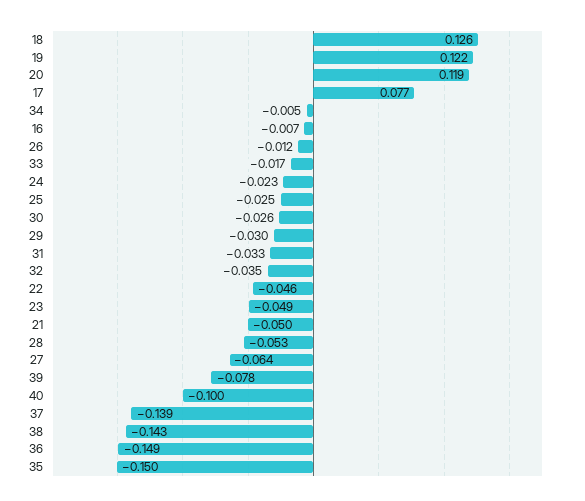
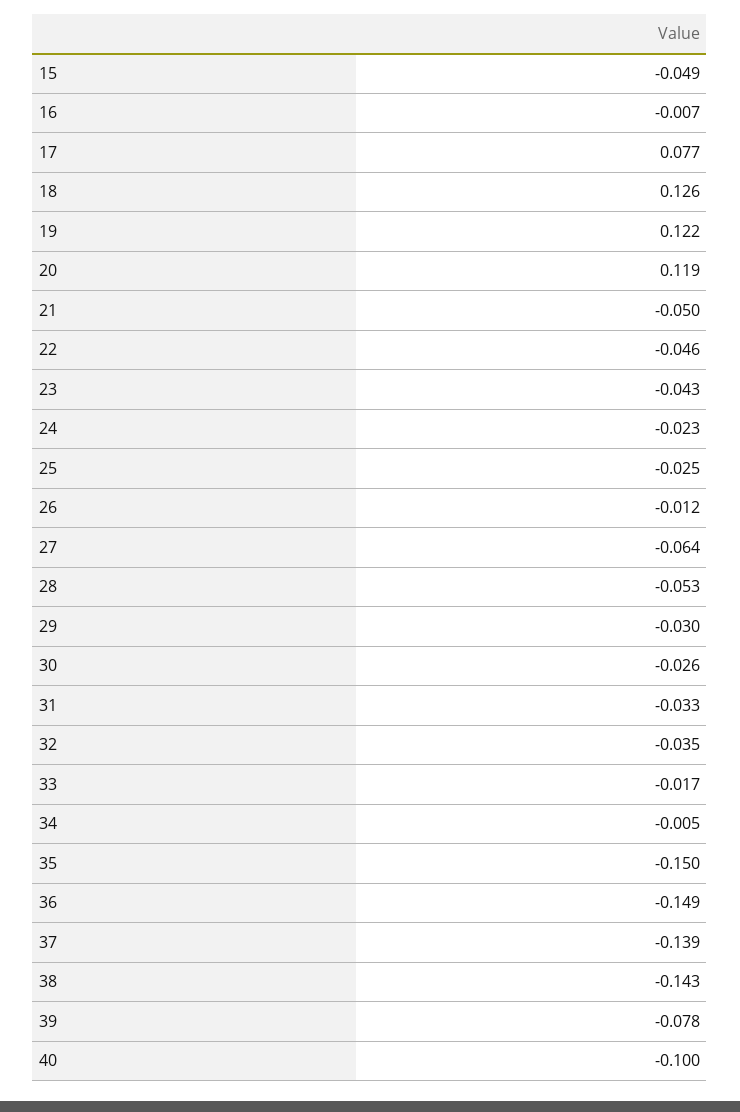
  {
    "18": 0.126,
    "19": 0.122,
    "20": 0.119,
    "17": 0.077,
    "34": -0.005,
    "16": -0.007,
    "26": -0.012,
    "33": -0.017,
    "24": -0.023,
    "25": -0.025,
    "30": -0.026,
    "29": -0.03,
    "31": -0.033,
    "32": -0.035,
    "22": -0.046,
-   "23": -0.049,
+   "23": -0.043,
    "21": -0.05,
    "28": -0.053,
    "27": -0.064,
    "39": -0.078,
    "40": -0.1,
    "37": -0.139,
    "38": -0.143,
    "36": -0.149,
-   "35": -0.15
+   "35": -0.15,
+   "15": -0.049
  }

